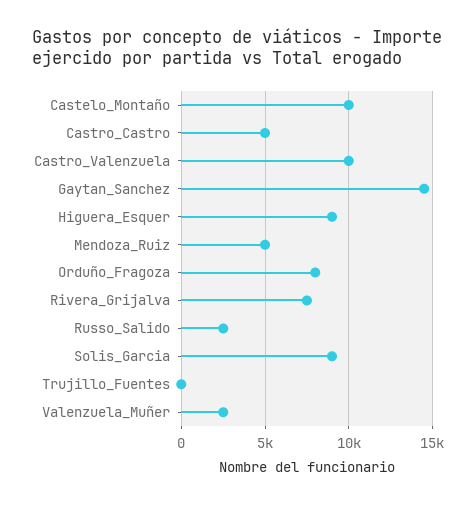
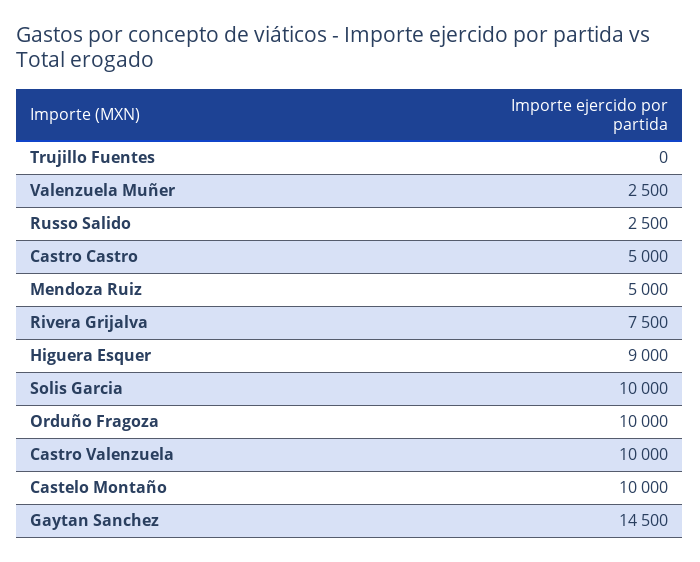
  {
    "Castelo_Montaño": 10000,
    "Castro_Castro": 5000,
    "Castro_Valenzuela": 10000,
    "Gaytan_Sanchez": 14500,
    "Higuera_Esquer": 9000,
    "Mendoza_Ruiz": 5000,
-   "Orduño_Fragoza": 8000,
+   "Orduño_Fragoza": 10000,
    "Rivera_Grijalva": 7500,
    "Russo_Salido": 2500,
-   "Solis_Garcia": 9000,
+   "Solis_Garcia": 10000,
    "Trujillo_Fuentes": 0,
    "Valenzuela_Muñer": 2500
  }

